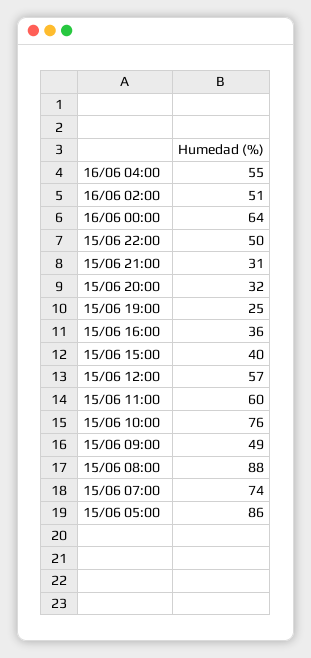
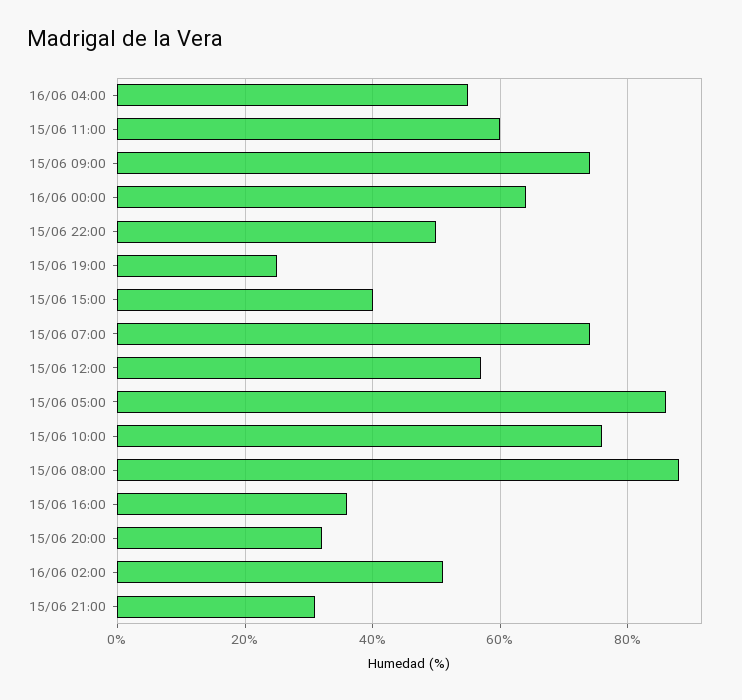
  {
    "16/06 04:00": 55,
    "16/06 02:00": 51,
    "16/06 00:00": 64,
    "15/06 22:00": 50,
    "15/06 21:00": 31,
    "15/06 20:00": 32,
    "15/06 19:00": 25,
    "15/06 16:00": 36,
    "15/06 15:00": 40,
    "15/06 12:00": 57,
    "15/06 11:00": 60,
    "15/06 10:00": 76,
-   "15/06 09:00": 49,
+   "15/06 09:00": 75,
    "15/06 08:00": 88,
    "15/06 07:00": 74,
    "15/06 05:00": 86
  }

